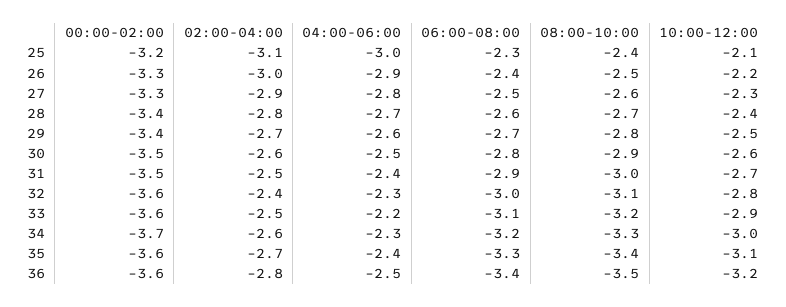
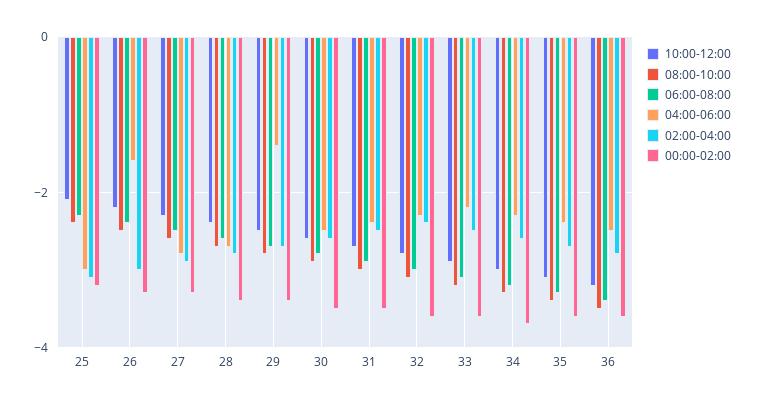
  {
    "00:00-02:00": {
      "25": -3.2,
      "26": -3.3,
      "27": -3.3,
      "28": -3.4,
      "29": -3.4,
      "30": -3.5,
      "31": -3.5,
      "32": -3.6,
      "33": -3.6,
      "34": -3.7,
      "35": -3.6,
      "36": -3.6
    },
    "02:00-04:00": {
      "25": -3.1,
      "26": -3,
      "27": -2.9,
      "28": -2.8,
      "29": -2.7,
      "30": -2.6,
      "31": -2.5,
      "32": -2.4,
      "33": -2.5,
      "34": -2.6,
      "35": -2.7,
      "36": -2.8
    },
    "04:00-06:00": {
      "25": -3,
-     "26": -2.9,
+     "26": -1.5,
      "27": -2.8,
      "28": -2.7,
-     "29": -2.6,
+     "29": -1.5,
      "30": -2.5,
      "31": -2.4,
      "32": -2.3,
      "33": -2.2,
      "34": -2.3,
      "35": -2.4,
      "36": -2.5
    },
    "06:00-08:00": {
      "25": -2.3,
      "26": -2.4,
      "27": -2.5,
      "28": -2.6,
      "29": -2.7,
      "30": -2.8,
      "31": -2.9,
      "32": -3,
      "33": -3.1,
      "34": -3.2,
      "35": -3.3,
      "36": -3.4
    },
    "08:00-10:00": {
      "25": -2.4,
      "26": -2.5,
      "27": -2.6,
      "28": -2.7,
      "29": -2.8,
      "30": -2.9,
      "31": -3,
      "32": -3.1,
      "33": -3.2,
      "34": -3.3,
      "35": -3.4,
      "36": -3.5
    },
    "10:00-12:00": {
      "25": -2.1,
      "26": -2.2,
      "27": -2.3,
      "28": -2.4,
      "29": -2.5,
      "30": -2.6,
      "31": -2.7,
      "32": -2.8,
      "33": -2.9,
      "34": -3,
      "35": -3.1,
      "36": -3.2
    }
  }

